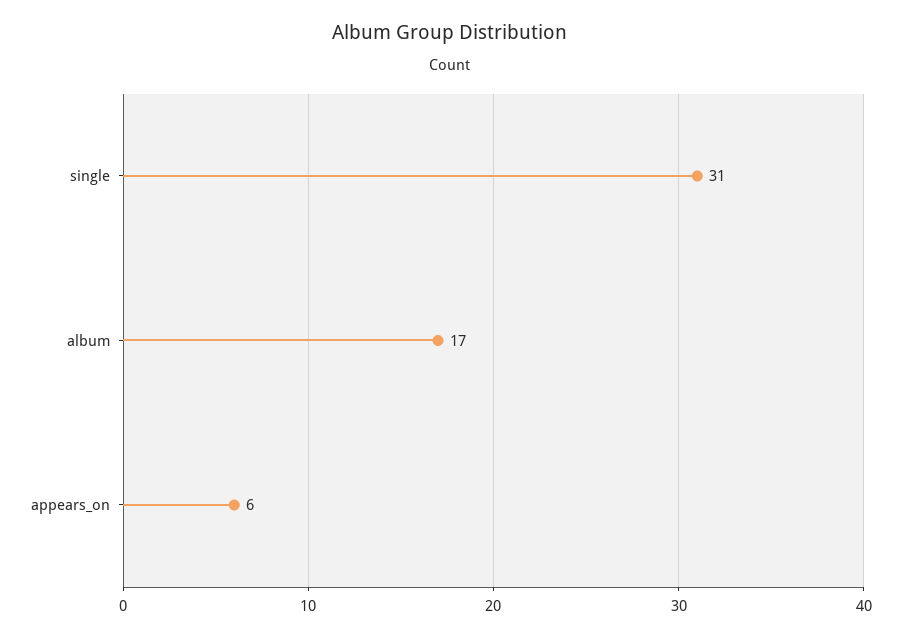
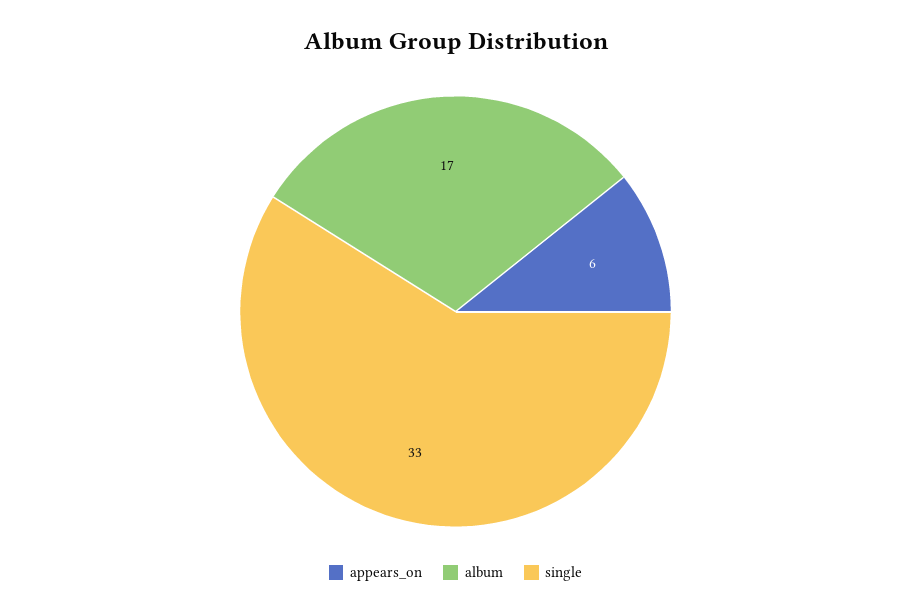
  {
-   "single": 31,
+   "single": 33,
    "album": 17,
    "appears_on": 6
  }

